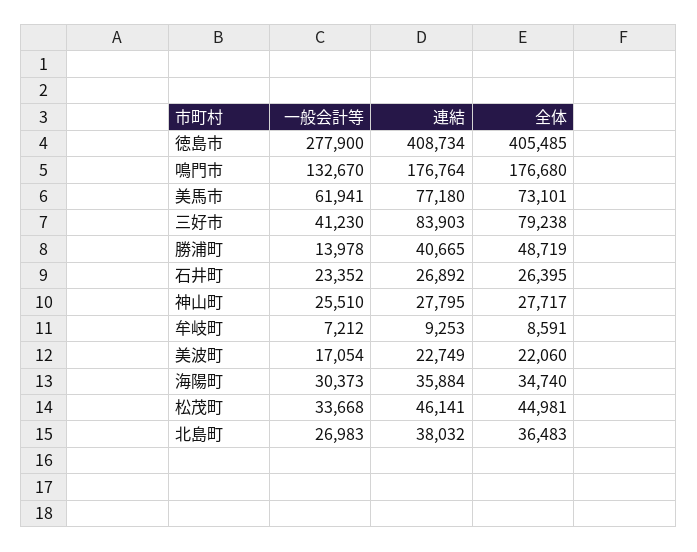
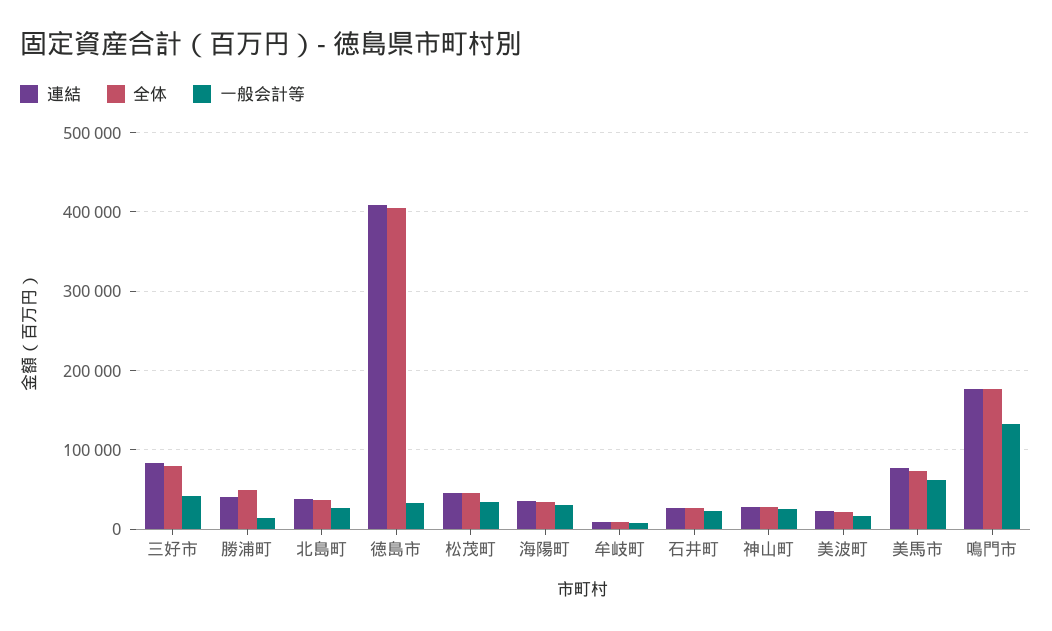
  {
    "一般会計等": {
-     "徳島市": 277900,
+     "徳島市": 30000,
      "鳴門市": 132670,
      "美馬市": 61941,
      "三好市": 41230,
      "勝浦町": 13978,
      "石井町": 23352,
      "神山町": 25510,
      "牟岐町": 7212,
      "美波町": 17054,
      "海陽町": 30373,
      "松茂町": 33668,
      "北島町": 26983
    },
    "連結": {
      "徳島市": 408734,
      "鳴門市": 176764,
      "美馬市": 77180,
      "三好市": 83903,
      "勝浦町": 40665,
      "石井町": 26892,
      "神山町": 27795,
      "牟岐町": 9253,
      "美波町": 22749,
      "海陽町": 35884,
      "松茂町": 46141,
      "北島町": 38032
    },
    "全体": {
      "徳島市": 405485,
      "鳴門市": 176680,
      "美馬市": 73101,
      "三好市": 79238,
      "勝浦町": 48719,
      "石井町": 26395,
      "神山町": 27717,
      "牟岐町": 8591,
      "美波町": 22060,
      "海陽町": 34740,
      "松茂町": 44981,
      "北島町": 36483
    }
  }

